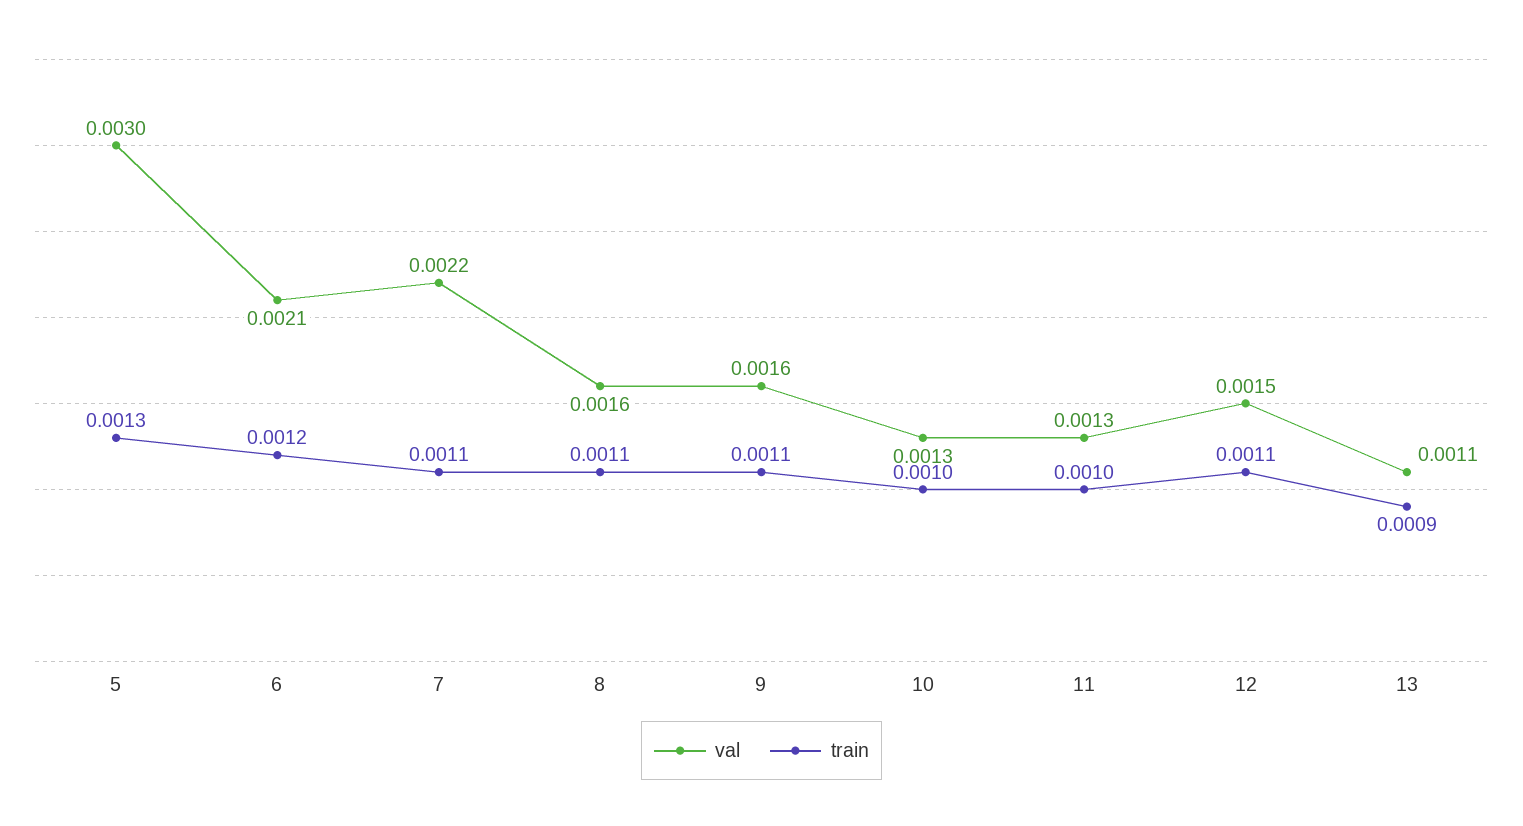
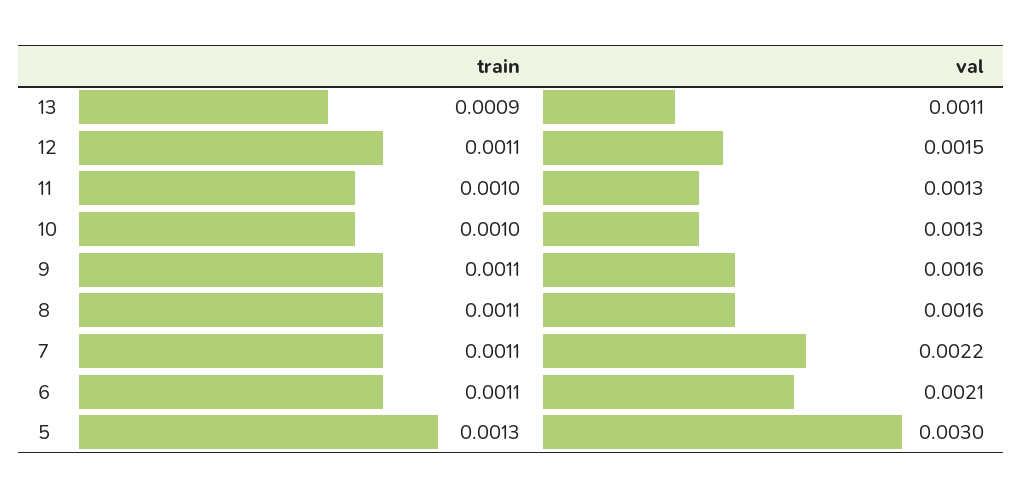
  {
    "val": {
      "5": 0.003,
      "6": 0.0021,
      "7": 0.0022,
      "8": 0.0016,
      "9": 0.0016,
      "10": 0.0013,
      "11": 0.0013,
      "12": 0.0015,
      "13": 0.0011
    },
    "train": {
      "5": 0.0013,
-     "6": 0.0012,
+     "6": 0.0011,
      "7": 0.0011,
      "8": 0.0011,
      "9": 0.0011,
      "10": 0.001,
      "11": 0.001,
      "12": 0.0011,
      "13": 0.0009
    }
  }

